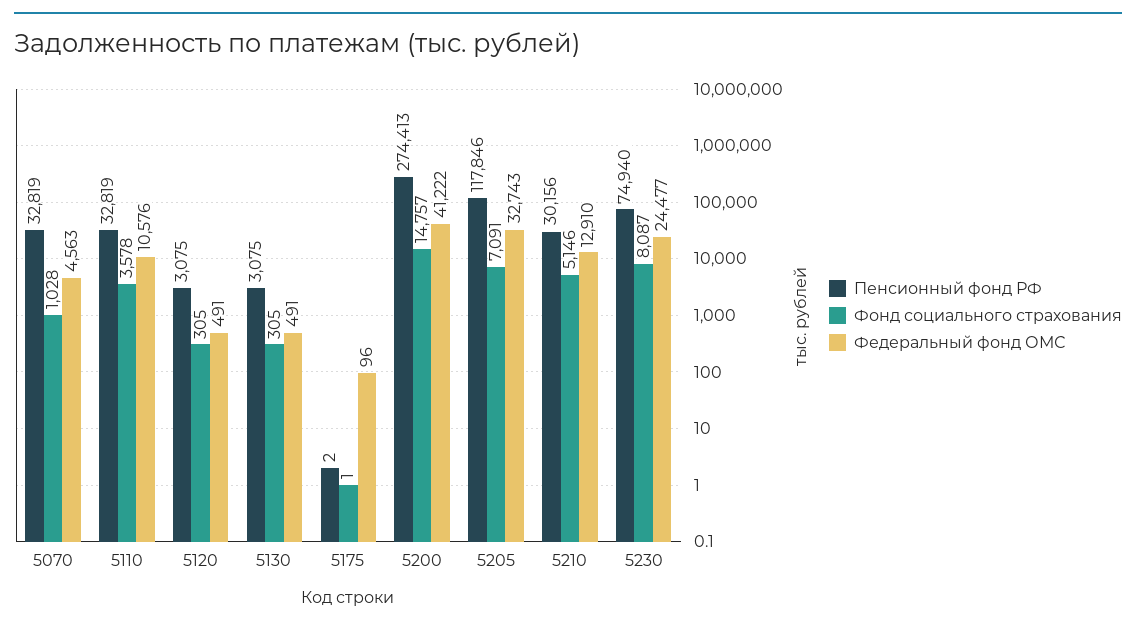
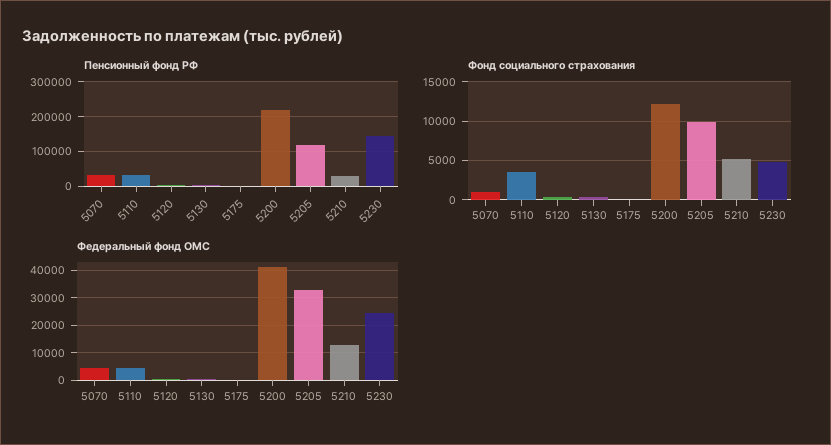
  {
    "Пенсионный фонд РФ": {
      "5070": 32819,
      "5110": 32819,
      "5120": 3075,
      "5130": 3075,
      "5175": 2,
-     "5200": 274413,
+     "5200": 220000,
      "5205": 117846,
      "5210": 30156,
-     "5230": 74940
+     "5230": 140000
    },
    "Фонд социального страхования": {
      "5070": 1028,
      "5110": 3578,
      "5120": 305,
      "5130": 305,
      "5175": 1,
-     "5200": 14757,
+     "5200": 12000,
-     "5205": 7091,
+     "5205": 10000,
      "5210": 5146,
-     "5230": 8087
+     "5230": 5000
    },
    "Федеральный фонд ОМС": {
      "5070": 4563,
-     "5110": 10576,
+     "5110": 5000,
      "5120": 491,
      "5130": 491,
      "5175": 96,
      "5200": 41222,
      "5205": 32743,
      "5210": 12910,
      "5230": 24477
    }
  }

